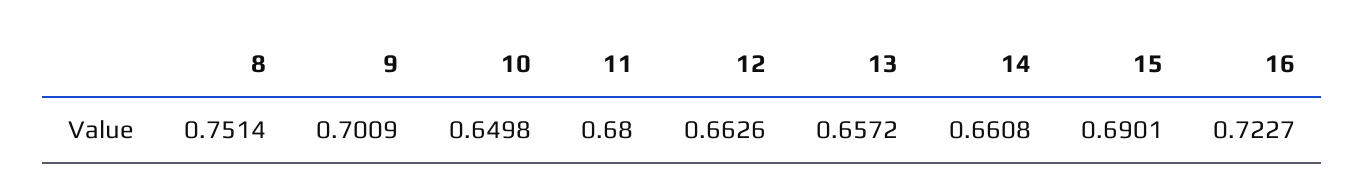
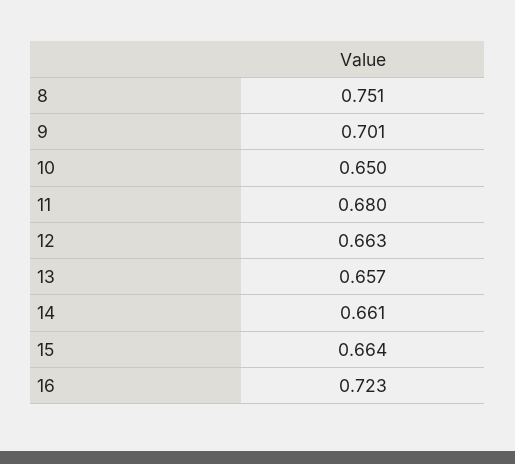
  {
    "8": 0.7514,
    "9": 0.7009,
    "10": 0.6498,
    "11": 0.68,
    "12": 0.6626,
    "13": 0.6572,
    "14": 0.6608,
-   "15": 0.6901,
+   "15": 0.664,
    "16": 0.7227
  }

